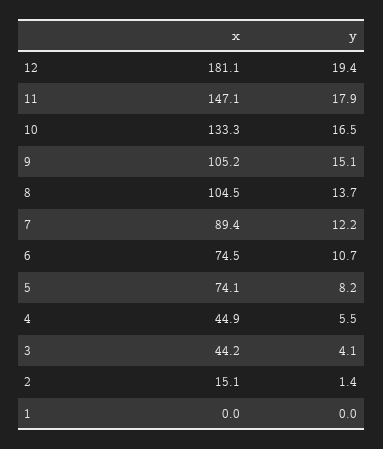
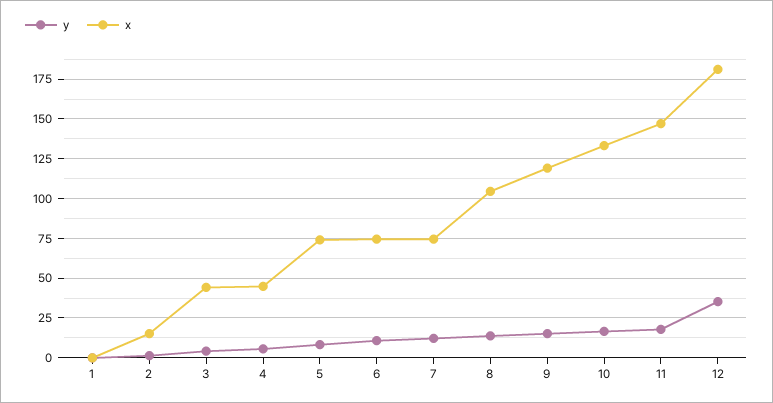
  {
    "x": {
      "12": 181.1,
      "11": 147.1,
      "10": 133.3,
-     "9": 105.2,
+     "9": 120,
      "8": 104.5,
-     "7": 89.4,
+     "7": 75,
      "6": 74.5,
      "5": 74.1,
      "4": 44.9,
      "3": 44.2,
      "2": 15.1,
      "1": 0
    },
    "y": {
-     "12": 19.4,
+     "12": 35,
      "11": 17.9,
      "10": 16.5,
      "9": 15.1,
      "8": 13.7,
      "7": 12.2,
      "6": 10.7,
      "5": 8.2,
      "4": 5.5,
      "3": 4.1,
      "2": 1.4,
      "1": 0
    }
  }

